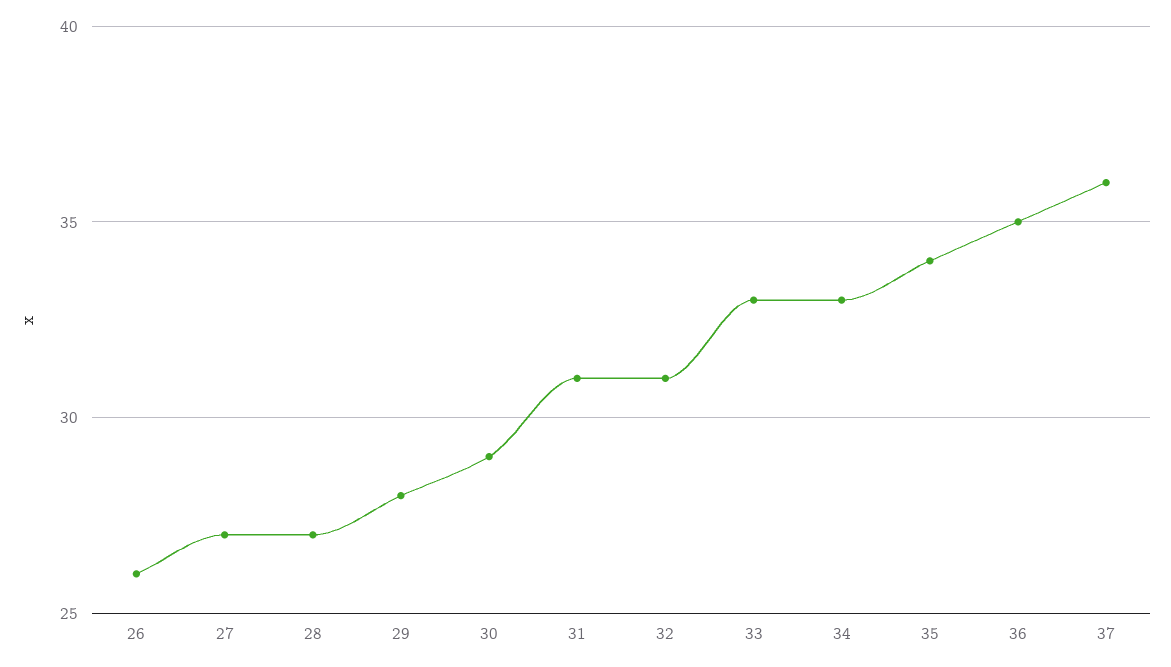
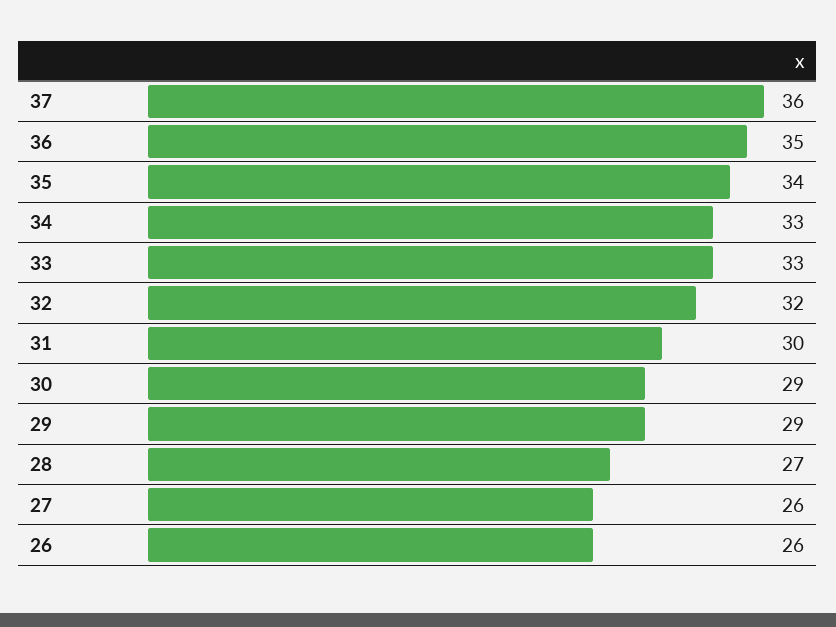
  {
    "26": 26,
-   "27": 27,
+   "27": 26,
    "28": 27,
-   "29": 28,
+   "29": 29,
    "30": 29,
-   "31": 31,
+   "31": 30,
-   "32": 31,
+   "32": 32,
    "33": 33,
    "34": 33,
    "35": 34,
    "36": 35,
    "37": 36
  }

